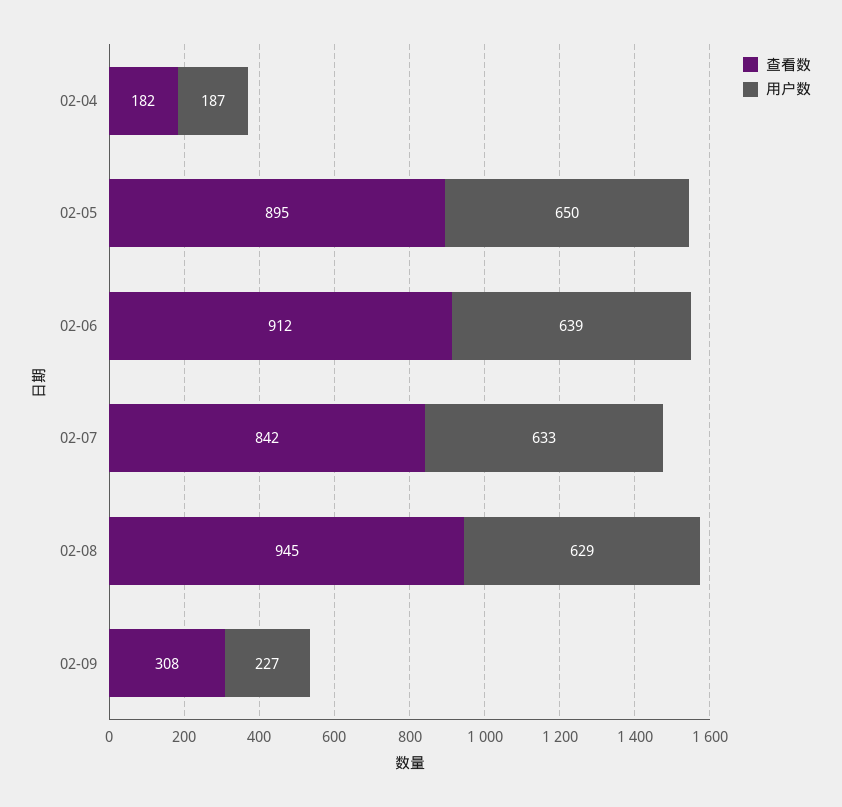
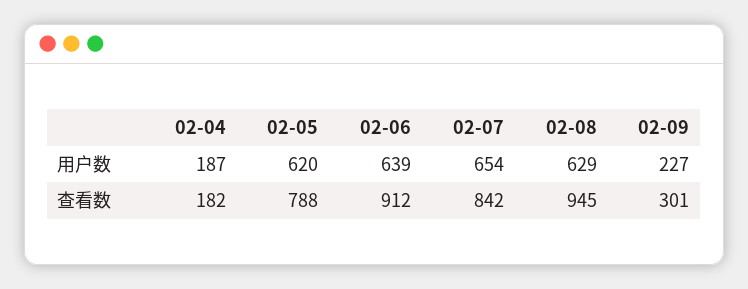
  {
    "查看数": {
      "02-04": 182,
-     "02-05": 895,
+     "02-05": 788,
      "02-06": 912,
      "02-07": 842,
      "02-08": 945,
-     "02-09": 308
+     "02-09": 301
    },
    "用户数": {
      "02-04": 187,
-     "02-05": 650,
+     "02-05": 620,
      "02-06": 639,
-     "02-07": 633,
+     "02-07": 654,
      "02-08": 629,
      "02-09": 227
    }
  }

